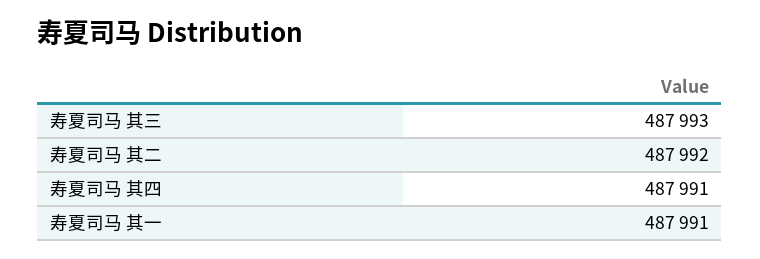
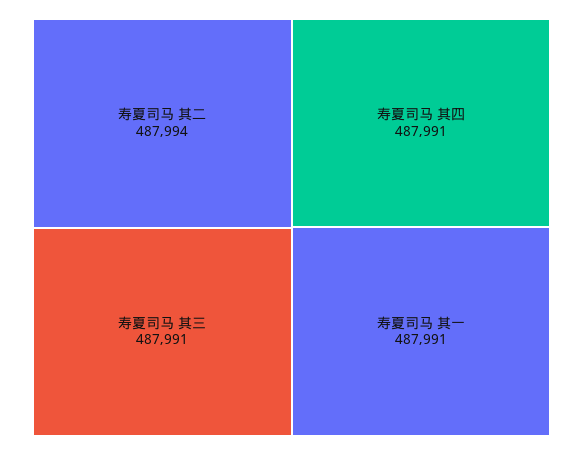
  {
-   "寿夏司马 其三": 487993,
+   "寿夏司马 其三": 487991,
-   "寿夏司马 其二": 487992,
+   "寿夏司马 其二": 487994,
    "寿夏司马 其四": 487991,
    "寿夏司马 其一": 487991
  }

